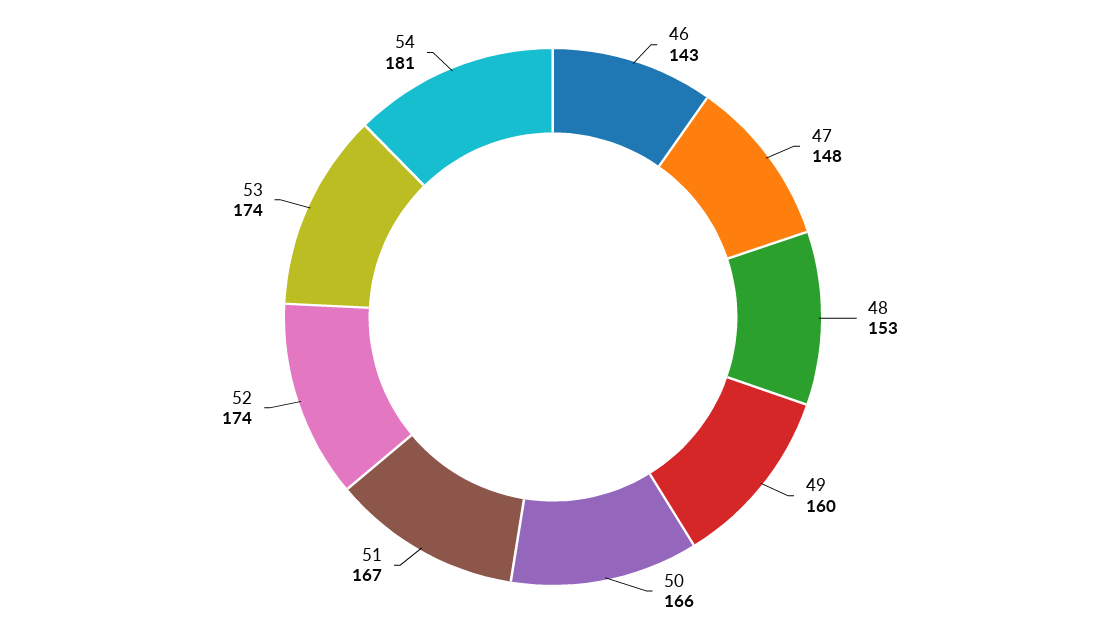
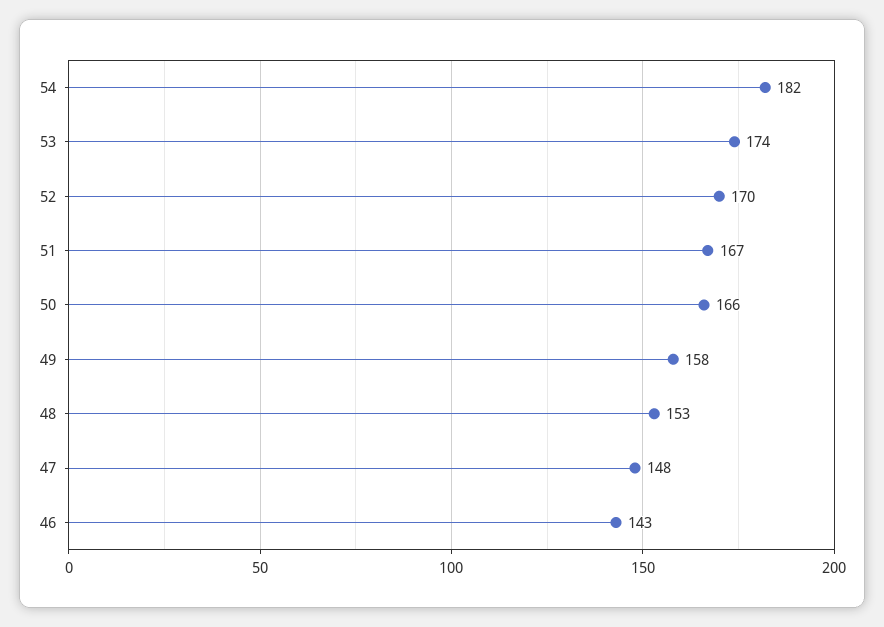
  {
    "46": 143,
    "47": 148,
    "48": 153,
-   "49": 160,
+   "49": 158,
    "50": 166,
    "51": 167,
-   "52": 174,
+   "52": 170,
    "53": 174,
-   "54": 181
+   "54": 182
  }

